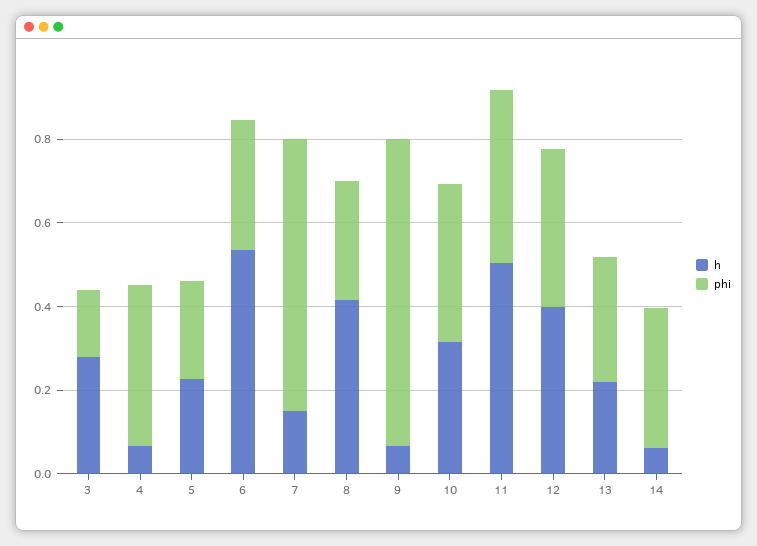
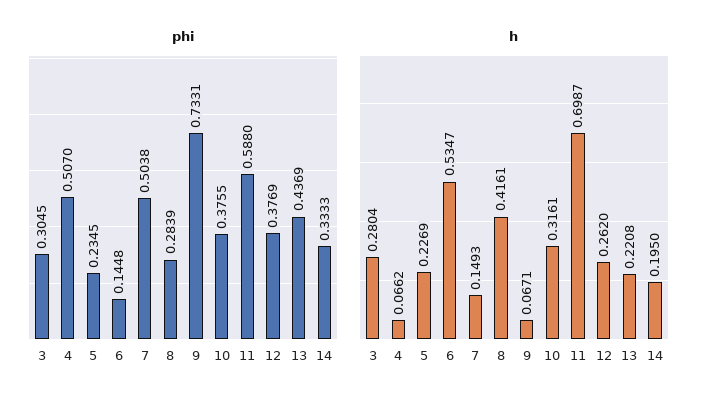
  {
    "h": {
      "3": 0.2804,
      "4": 0.0662,
      "5": 0.2269,
      "6": 0.5347,
      "7": 0.1493,
      "8": 0.4161,
      "9": 0.0671,
      "10": 0.3161,
-     "11": 0.5,
+     "11": 0.6987,
-     "12": 0.4,
+     "12": 0.262,
      "13": 0.2208,
-     "14": 0.05
+     "14": 0.195
    },
    "phi": {
-     "3": 0.15,
+     "3": 0.3045,
-     "4": 0.4,
+     "4": 0.507,
      "5": 0.2345,
-     "6": 0.3,
+     "6": 0.1448,
-     "7": 0.65,
+     "7": 0.5038,
      "8": 0.2839,
      "9": 0.7331,
      "10": 0.3755,
-     "11": 0.4,
+     "11": 0.588,
      "12": 0.3769,
-     "13": 0.3,
+     "13": 0.4369,
      "14": 0.3333
    }
  }

